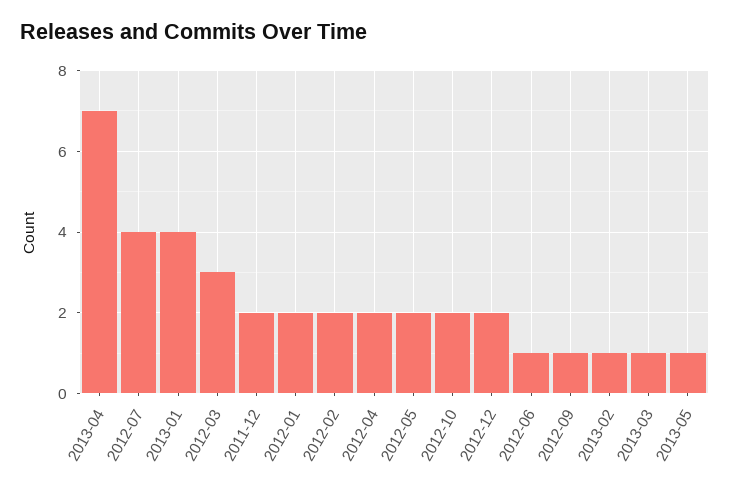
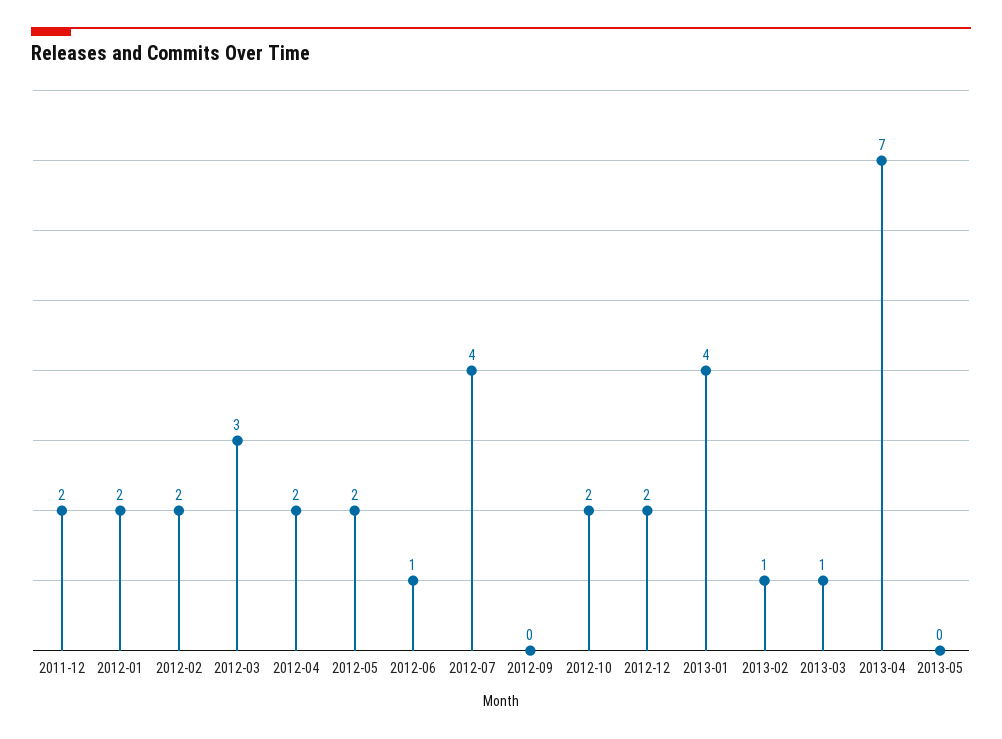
  {
    "2013-04": 7,
    "2012-07": 4,
    "2013-01": 4,
    "2012-03": 3,
    "2011-12": 2,
    "2012-01": 2,
    "2012-02": 2,
    "2012-04": 2,
    "2012-05": 2,
    "2012-10": 2,
    "2012-12": 2,
    "2012-06": 1,
-   "2012-09": 1,
+   "2012-09": 0,
    "2013-02": 1,
    "2013-03": 1,
-   "2013-05": 1
+   "2013-05": 0
  }

